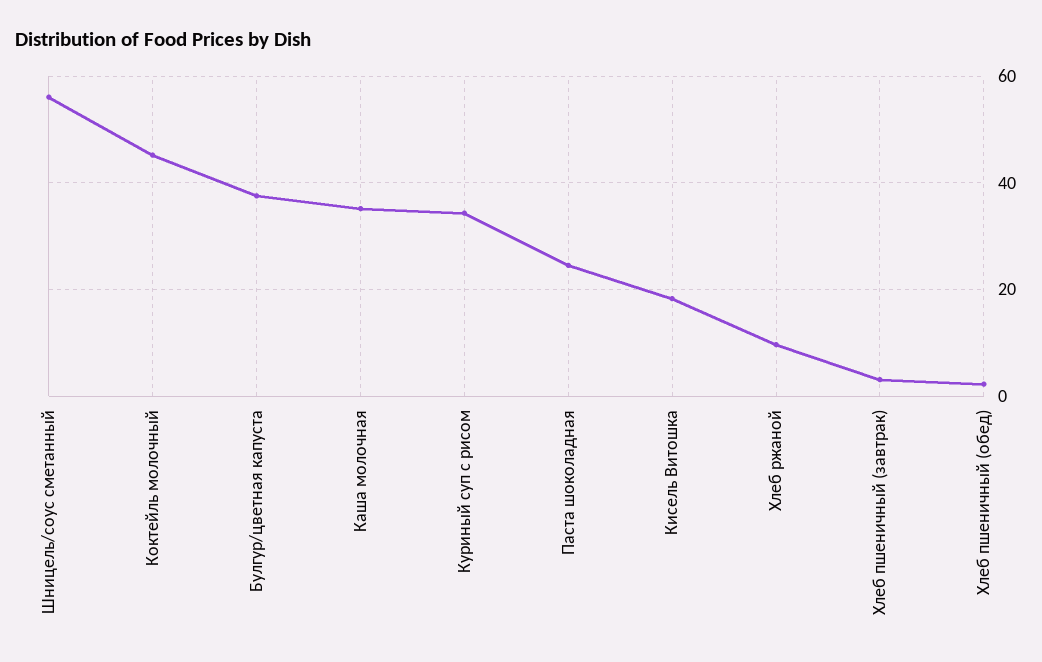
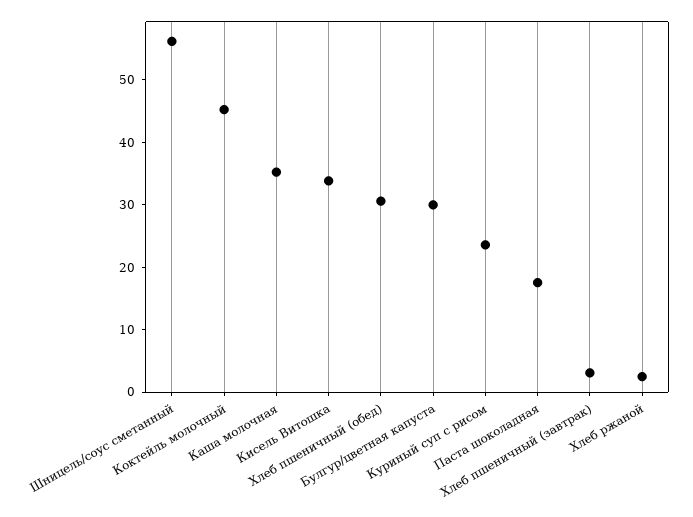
  {
    "Шницель/соус сметанный": 56,
    "Коктейль молочный": 46,
-   "Булгур/цветная капуста": 38,
+   "Булгур/цветная капуста": 30,
    "Каша молочная": 36,
-   "Куриный суп с рисом": 34,
+   "Куриный суп с рисом": 24,
-   "Паста шоколадная": 24,
+   "Паста шоколадная": 18,
-   "Кисель Витошка": 18,
+   "Кисель Витошка": 34,
-   "Хлеб ржаной": 10,
+   "Хлеб ржаной": 2,
    "Хлеб пшеничный (завтрак)": 4,
-   "Хлеб пшеничный (обед)": 2
+   "Хлеб пшеничный (обед)": 30
  }

